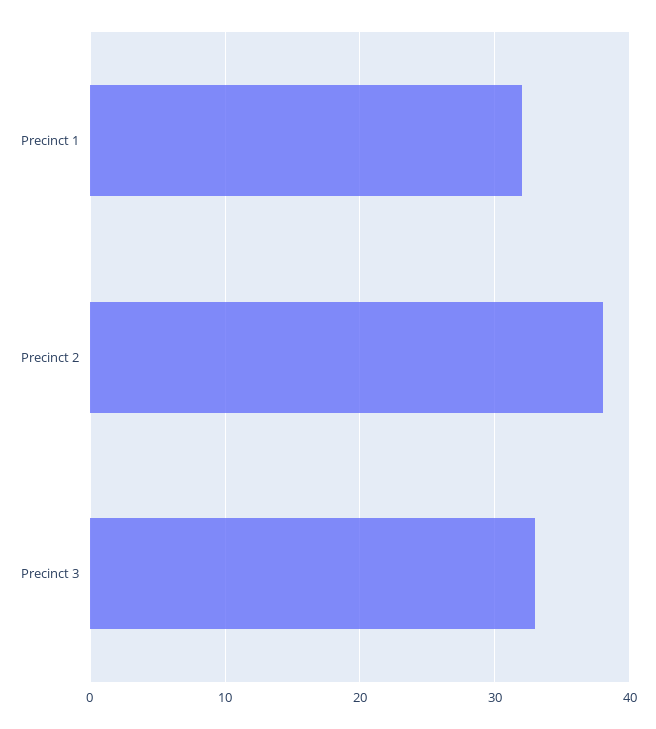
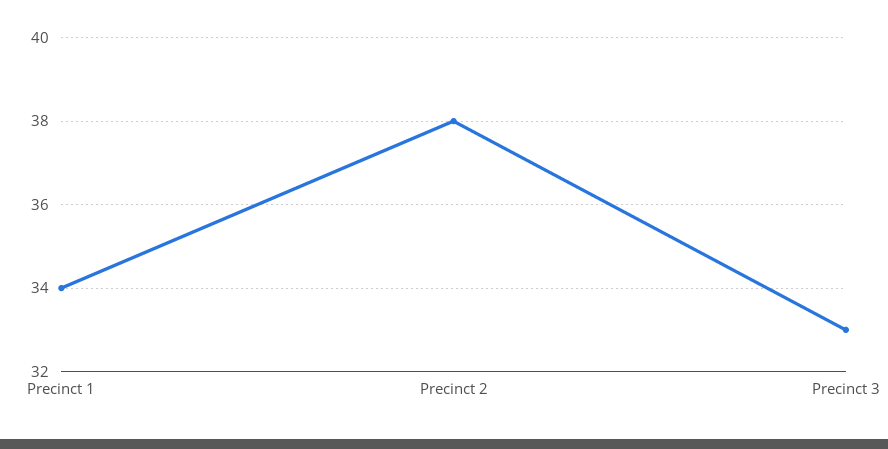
  {
-   "Precinct 1": 32,
+   "Precinct 1": 34,
    "Precinct 2": 38,
    "Precinct 3": 33
  }

